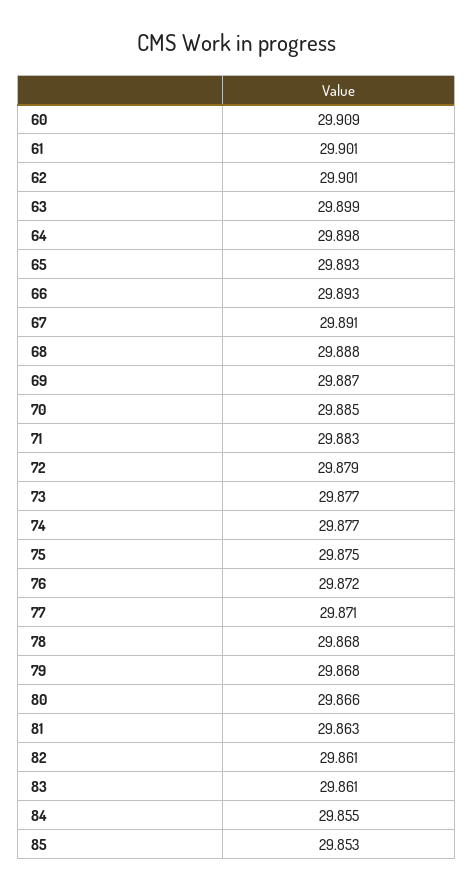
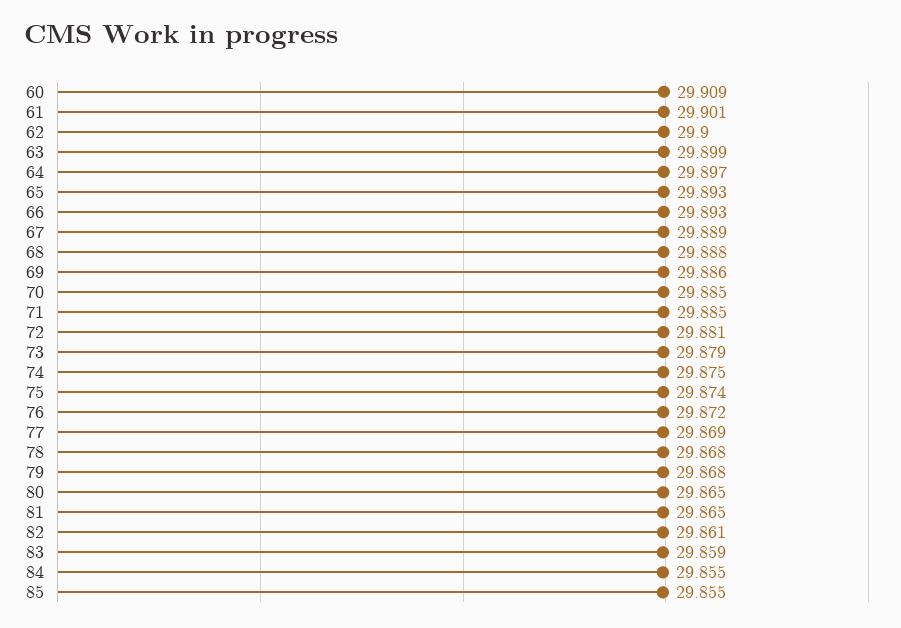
  {
    "60": 29.909,
    "61": 29.901,
-   "62": 29.901,
+   "62": 29.9,
    "63": 29.899,
-   "64": 29.898,
+   "64": 29.897,
    "65": 29.893,
    "66": 29.893,
-   "67": 29.891,
+   "67": 29.889,
    "68": 29.888,
-   "69": 29.887,
+   "69": 29.886,
    "70": 29.885,
-   "71": 29.883,
+   "71": 29.885,
-   "72": 29.879,
+   "72": 29.881,
-   "73": 29.877,
+   "73": 29.879,
-   "74": 29.877,
+   "74": 29.875,
-   "75": 29.875,
+   "75": 29.874,
    "76": 29.872,
-   "77": 29.871,
+   "77": 29.869,
    "78": 29.868,
    "79": 29.868,
-   "80": 29.866,
+   "80": 29.865,
-   "81": 29.863,
+   "81": 29.865,
    "82": 29.861,
-   "83": 29.861,
+   "83": 29.859,
    "84": 29.855,
-   "85": 29.853
+   "85": 29.855
  }

